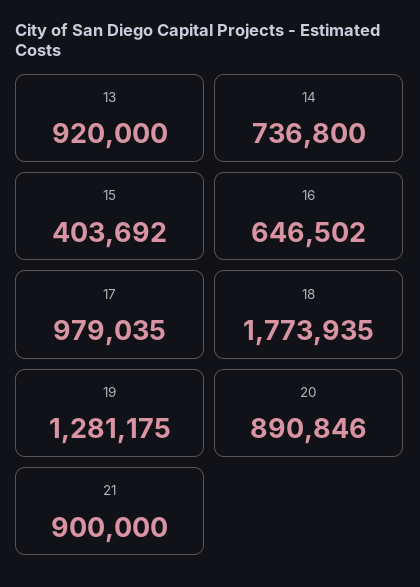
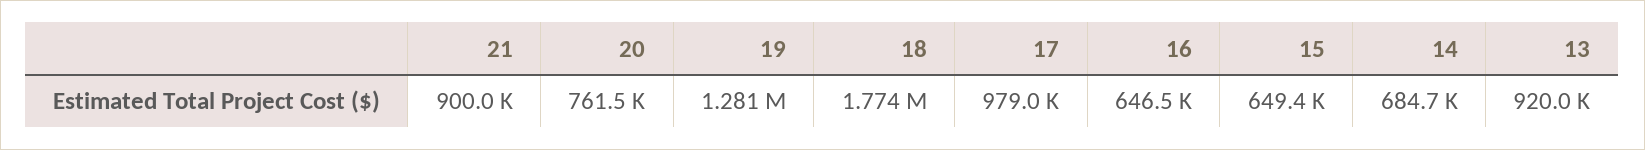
  {
    "13": 920000,
-   "14": 736800,
+   "14": 684700,
-   "15": 403692,
+   "15": 649400,
    "16": 646502,
    "17": 979035,
    "18": 1773935,
    "19": 1281175,
-   "20": 890846,
+   "20": 761500,
    "21": 900000
  }

